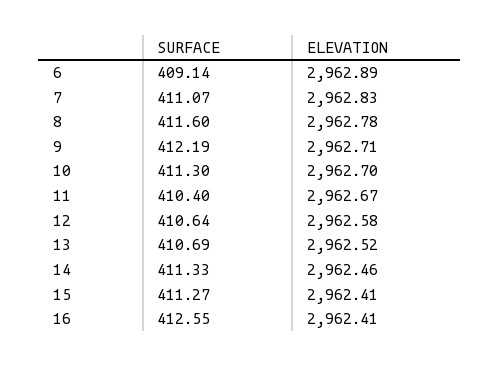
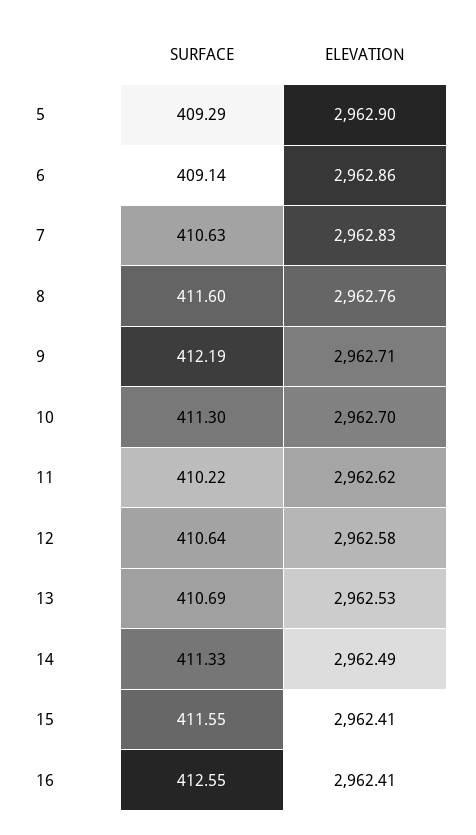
  {
    "SURFACE": {
      "6": 409.14,
-     "7": 411.07,
+     "7": 410.63,
      "8": 411.6,
      "9": 412.19,
      "10": 411.3,
-     "11": 410.4,
+     "11": 410.22,
      "12": 410.64,
      "13": 410.69,
      "14": 411.33,
-     "15": 411.27,
+     "15": 411.55,
-     "16": 412.55
+     "16": 412.55,
+     "5": 409.29
    },
    "ELEVATION": {
-     "6": 2962.89,
+     "6": 2962.86,
      "7": 2962.83,
-     "8": 2962.78,
+     "8": 2962.76,
      "9": 2962.71,
      "10": 2962.7,
-     "11": 2962.67,
+     "11": 2962.62,
      "12": 2962.58,
-     "13": 2962.52,
+     "13": 2962.53,
-     "14": 2962.46,
+     "14": 2962.49,
      "15": 2962.41,
-     "16": 2962.41
+     "16": 2962.41,
+     "5": 2962.9
    }
  }

